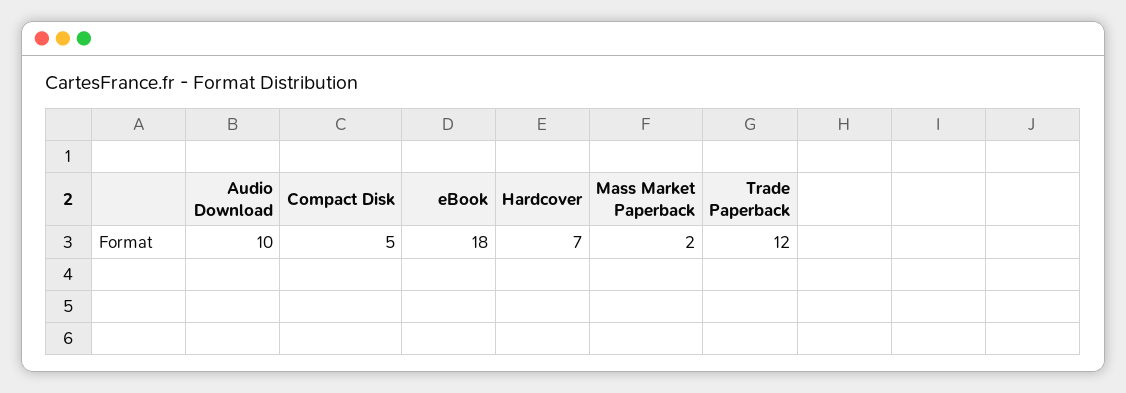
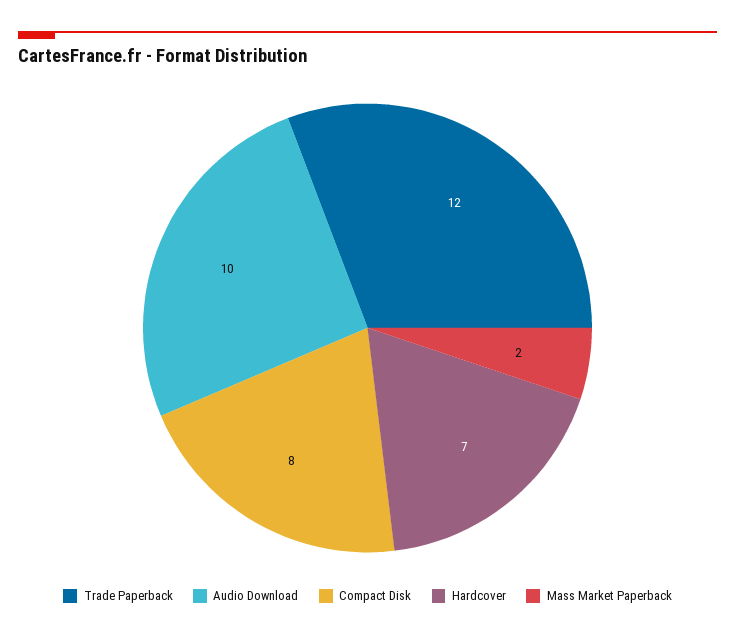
  {
    "Audio Download": 10,
-   "Compact Disk": 5,
+   "Compact Disk": 8,
-   "eBook": 18,
    "Hardcover": 7,
    "Mass Market Paperback": 2,
    "Trade Paperback": 12
  }

